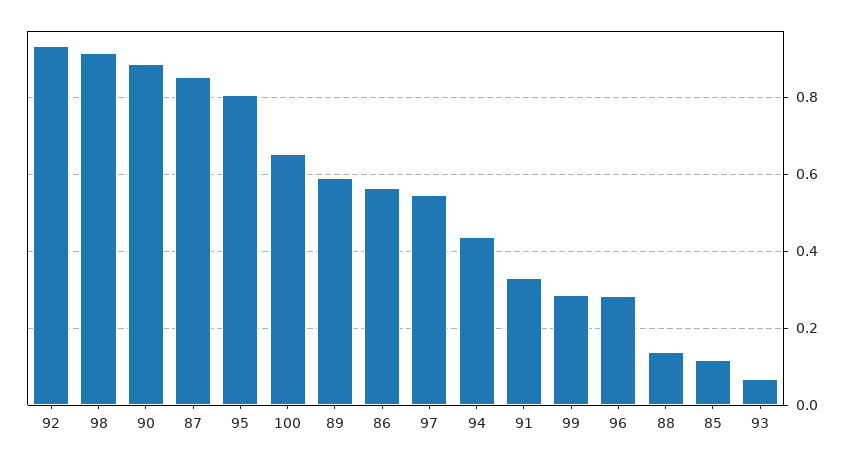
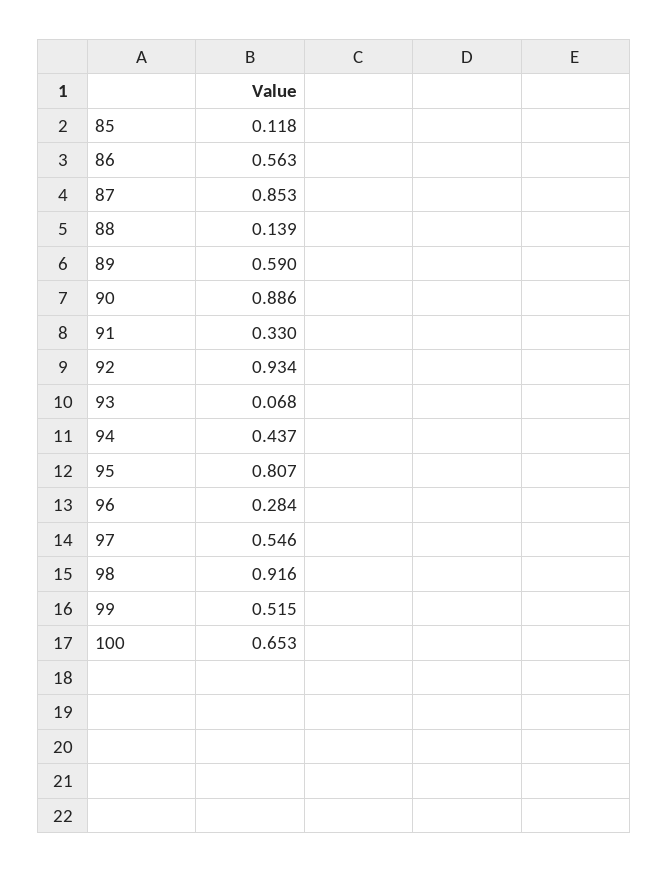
  {
    "92": 0.934,
    "98": 0.916,
    "90": 0.886,
    "87": 0.853,
    "95": 0.807,
    "100": 0.653,
    "89": 0.59,
    "86": 0.563,
    "97": 0.546,
    "94": 0.437,
    "91": 0.33,
-   "99": 0.28,
+   "99": 0.515,
    "96": 0.284,
    "88": 0.139,
    "85": 0.118,
    "93": 0.068
  }

